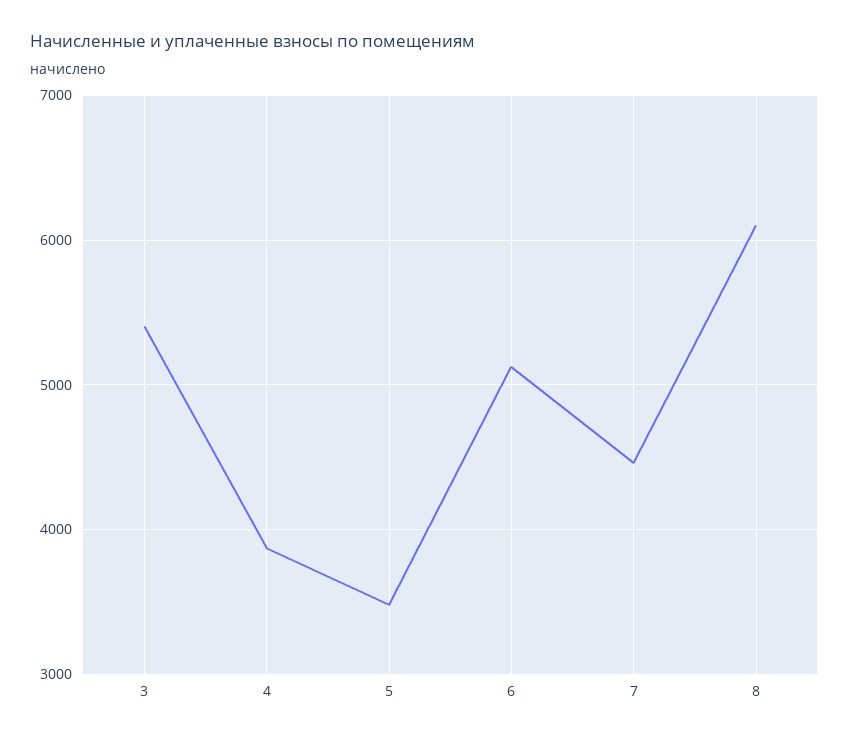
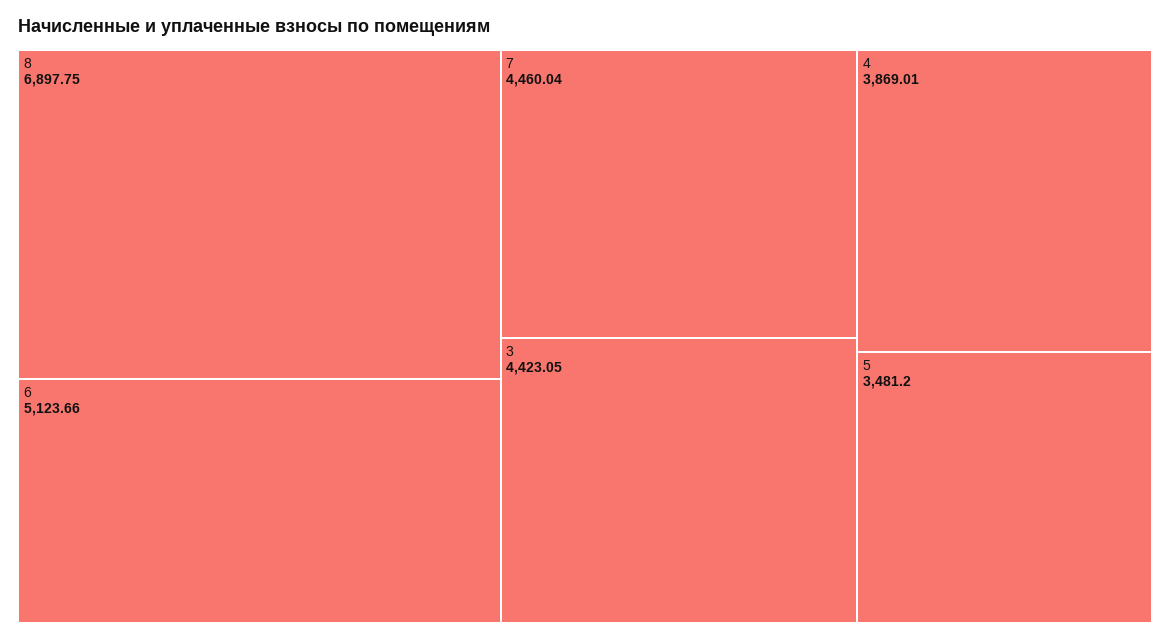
  {
-   "3": 5400,
+   "3": 4423.05,
    "4": 3869.01,
    "5": 3481.2,
    "6": 5123.66,
    "7": 4460.04,
-   "8": 6100
+   "8": 6897.75
  }

